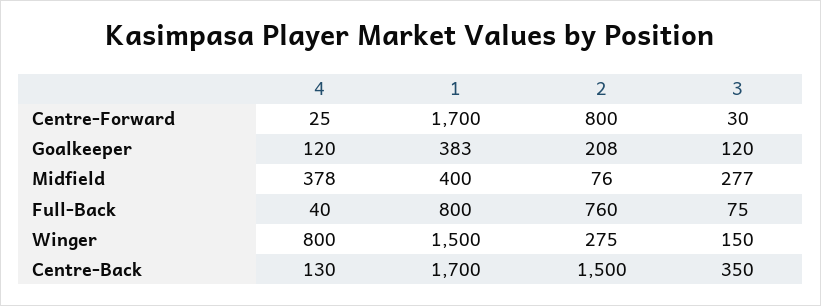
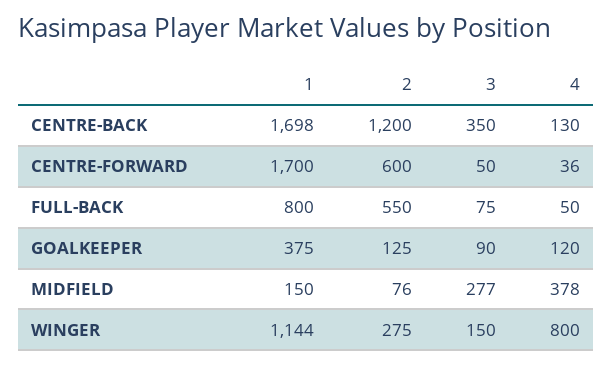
  {
    "4": {
-     "Centre-Forward": 25,
+     "Centre-Forward": 36,
      "Goalkeeper": 120,
      "Midfield": 378,
-     "Full-Back": 40,
+     "Full-Back": 50,
      "Winger": 800,
      "Centre-Back": 130
    },
    "1": {
      "Centre-Forward": 1700,
-     "Goalkeeper": 383,
+     "Goalkeeper": 375,
-     "Midfield": 400,
+     "Midfield": 150,
      "Full-Back": 800,
-     "Winger": 1500,
+     "Winger": 1144,
-     "Centre-Back": 1700
+     "Centre-Back": 1698
    },
    "2": {
-     "Centre-Forward": 800,
+     "Centre-Forward": 600,
-     "Goalkeeper": 208,
+     "Goalkeeper": 125,
      "Midfield": 76,
-     "Full-Back": 760,
+     "Full-Back": 550,
      "Winger": 275,
-     "Centre-Back": 1500
+     "Centre-Back": 1200
    },
    "3": {
-     "Centre-Forward": 30,
+     "Centre-Forward": 50,
-     "Goalkeeper": 120,
+     "Goalkeeper": 90,
      "Midfield": 277,
      "Full-Back": 75,
      "Winger": 150,
      "Centre-Back": 350
    }
  }

